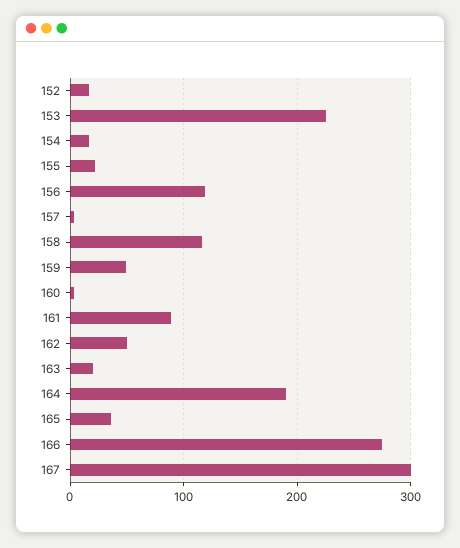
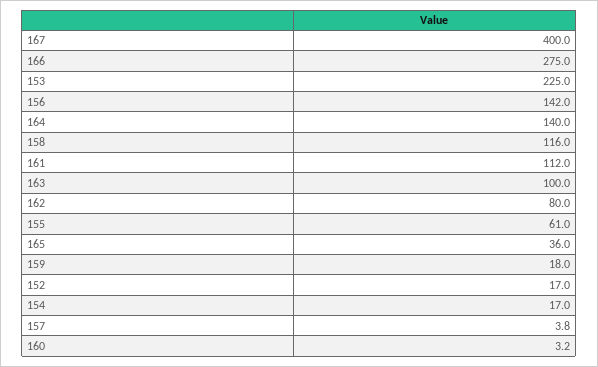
  {
    "152": 17,
    "153": 225,
    "154": 17,
-   "155": 20,
+   "155": 61,
-   "156": 120,
+   "156": 142,
    "157": 3.8,
    "158": 116,
-   "159": 50,
+   "159": 18,
    "160": 3.2,
-   "161": 90,
+   "161": 112,
-   "162": 50,
+   "162": 80,
-   "163": 20,
+   "163": 100,
-   "164": 190,
+   "164": 140,
    "165": 36,
    "166": 275,
-   "167": 300
+   "167": 400
  }

